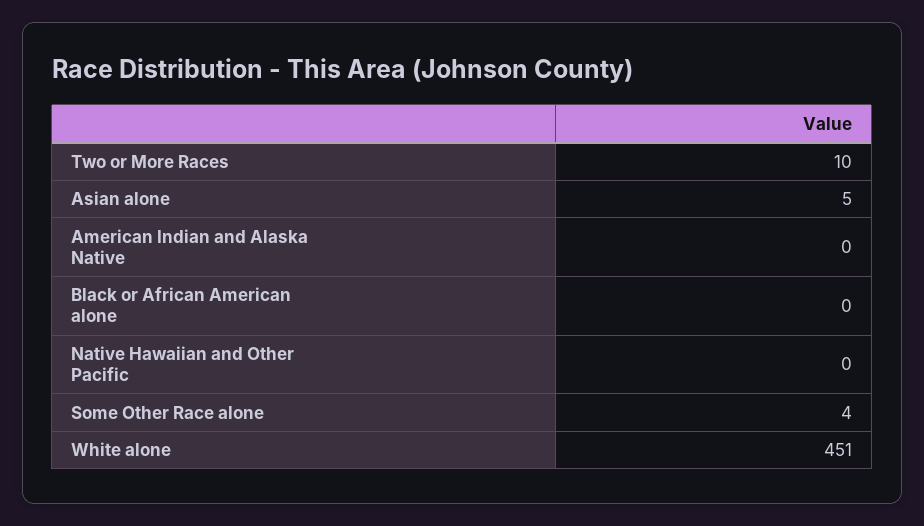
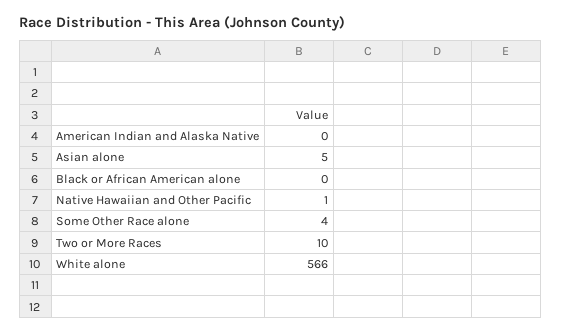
  {
    "Two or More Races": 10,
    "Asian alone": 5,
    "American Indian and Alaska Native": 0,
    "Black or African American alone": 0,
-   "Native Hawaiian and Other Pacific": 0,
+   "Native Hawaiian and Other Pacific": 1,
    "Some Other Race alone": 4,
-   "White alone": 451
+   "White alone": 566
  }

